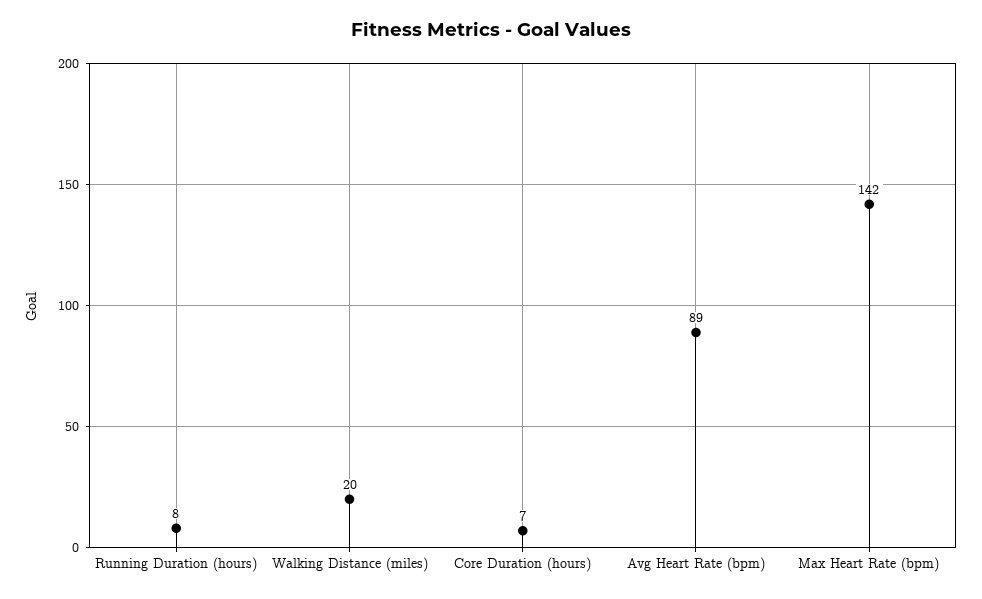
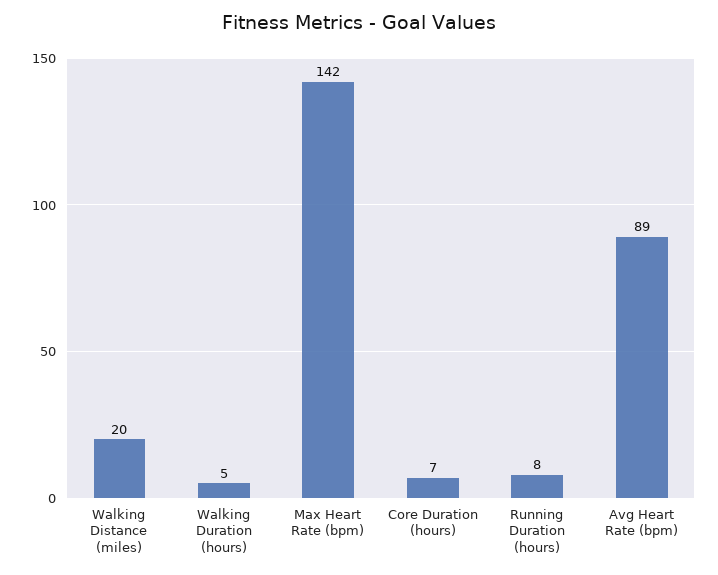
  {
    "Running Duration (hours)": 8,
    "Walking Distance (miles)": 20,
    "Core Duration (hours)": 7,
    "Avg Heart Rate (bpm)": 89,
-   "Max Heart Rate (bpm)": 142
+   "Max Heart Rate (bpm)": 142,
+   "Walking Duration (hours)": 5
  }

